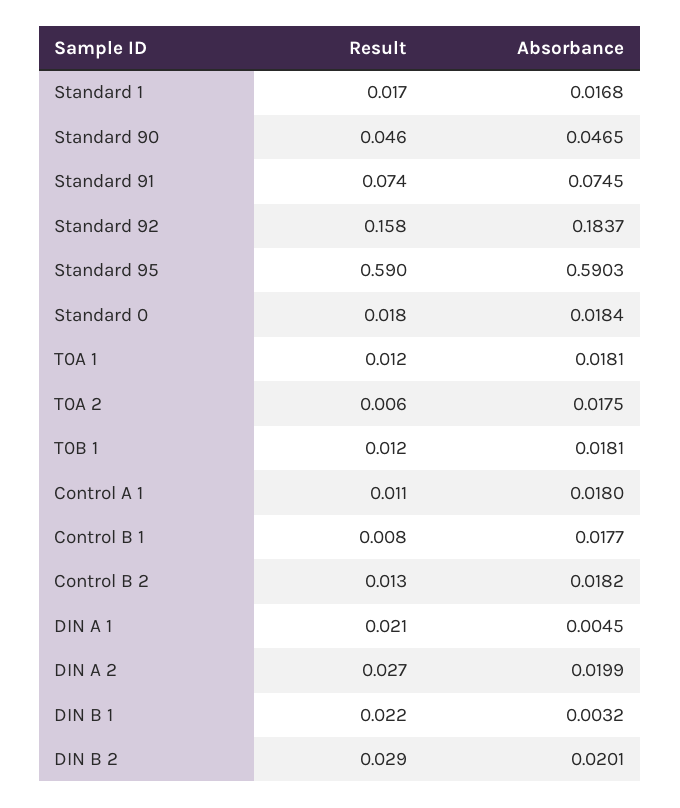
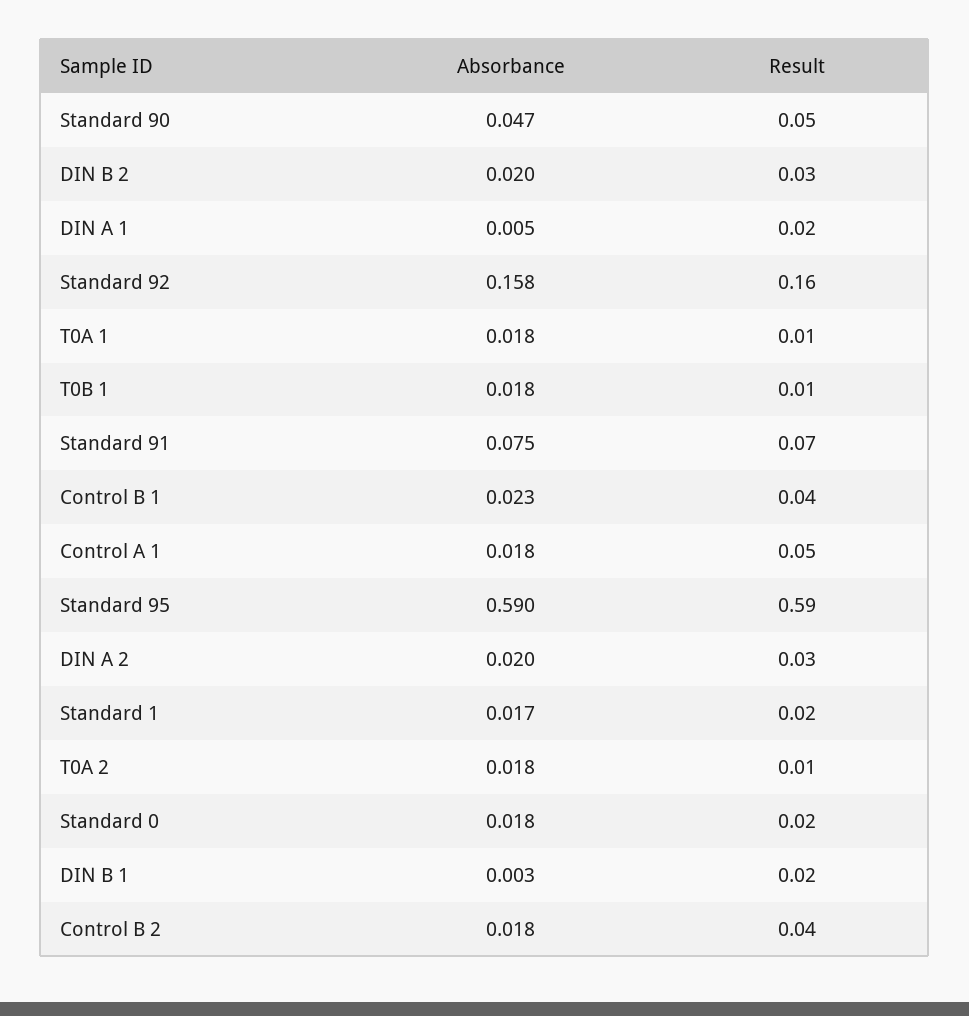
  {
    "Result": {
      "Standard 1": 0.017,
      "Standard 90": 0.046,
      "Standard 91": 0.074,
      "Standard 92": 0.158,
      "Standard 95": 0.59,
      "Standard 0": 0.018,
      "T0A 1": 0.012,
      "T0A 2": 0.006,
      "T0B 1": 0.012,
-     "Control A 1": 0.011,
+     "Control A 1": 0.05,
-     "Control B 1": 0.008,
+     "Control B 1": 0.04,
-     "Control B 2": 0.013,
+     "Control B 2": 0.04,
      "DIN A 1": 0.021,
      "DIN A 2": 0.027,
      "DIN B 1": 0.022,
      "DIN B 2": 0.029
    },
    "Absorbance": {
      "Standard 1": 0.0168,
      "Standard 90": 0.0465,
      "Standard 91": 0.0745,
-     "Standard 92": 0.1837,
+     "Standard 92": 0.158,
      "Standard 95": 0.5903,
      "Standard 0": 0.0184,
      "T0A 1": 0.0181,
      "T0A 2": 0.0175,
      "T0B 1": 0.0181,
      "Control A 1": 0.018,
-     "Control B 1": 0.0177,
+     "Control B 1": 0.023,
      "Control B 2": 0.0182,
      "DIN A 1": 0.0045,
      "DIN A 2": 0.0199,
      "DIN B 1": 0.0032,
      "DIN B 2": 0.0201
    }
  }

